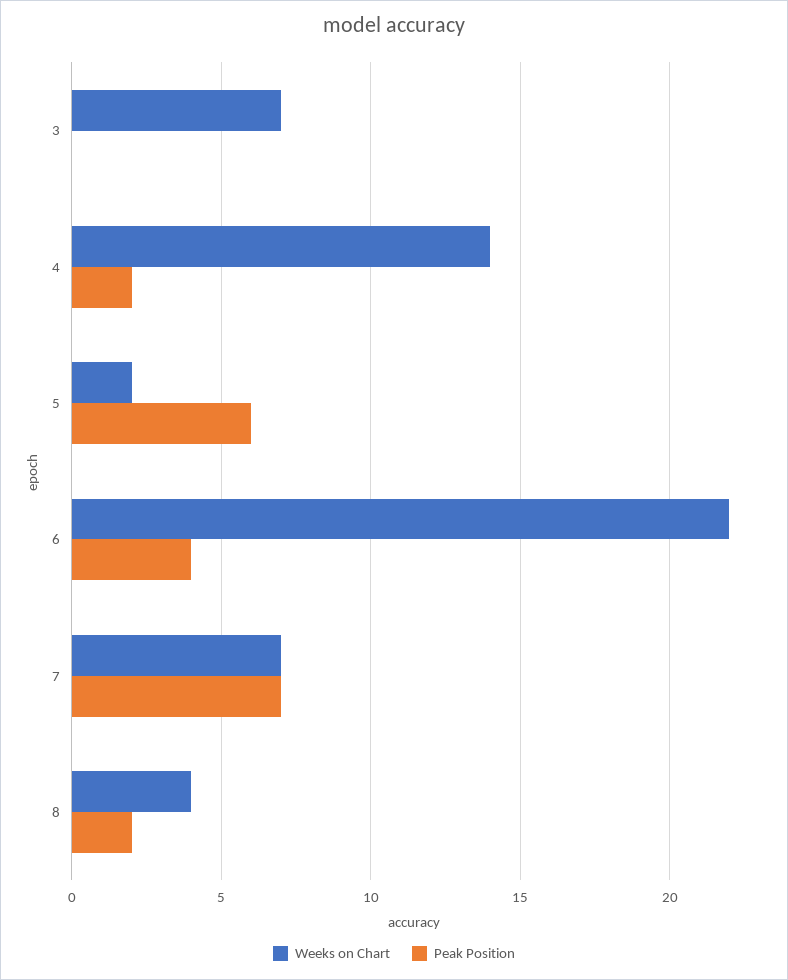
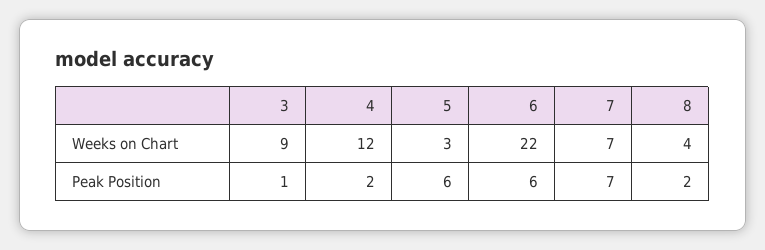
  {
    "Weeks on Chart": {
-     "3": 7,
+     "3": 9,
-     "4": 14,
+     "4": 12,
-     "5": 2,
+     "5": 3,
      "6": 22,
      "7": 7,
      "8": 4
    },
    "Peak Position": {
-     "3": 0,
+     "3": 1,
      "4": 2,
      "5": 6,
-     "6": 4,
+     "6": 6,
      "7": 7,
      "8": 2
    }
  }

